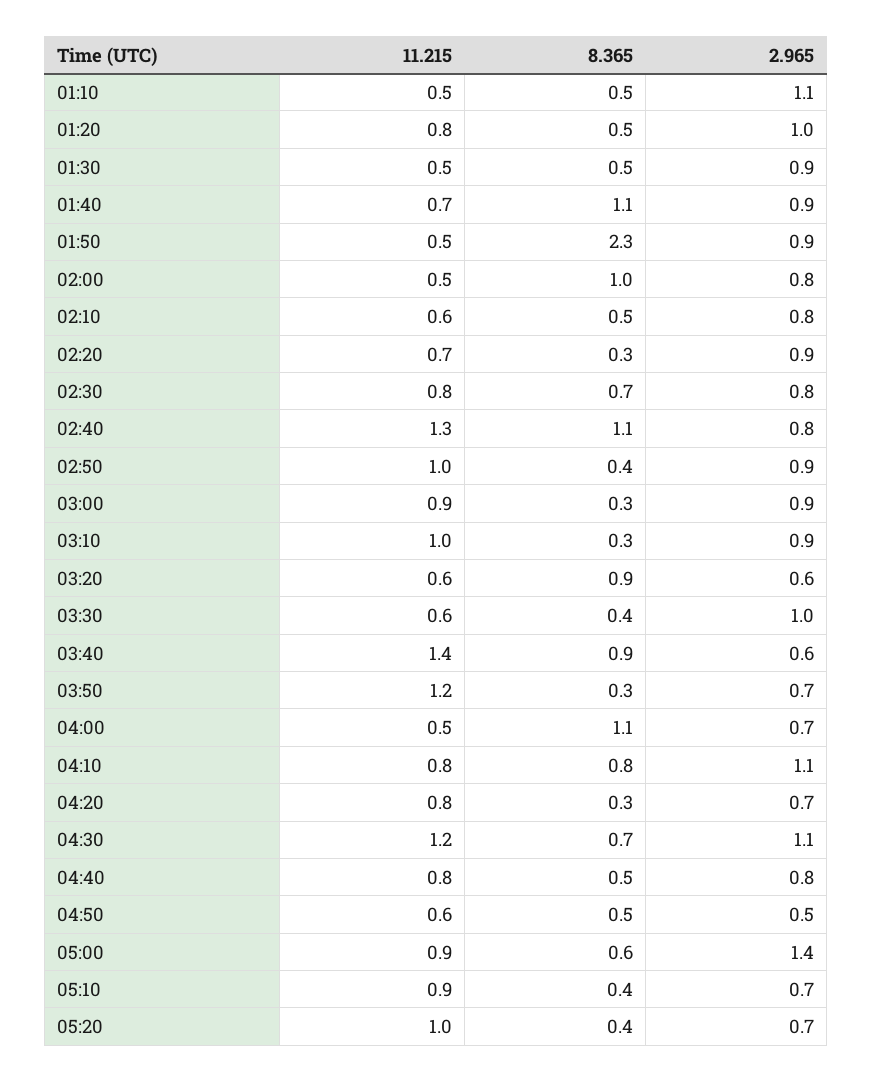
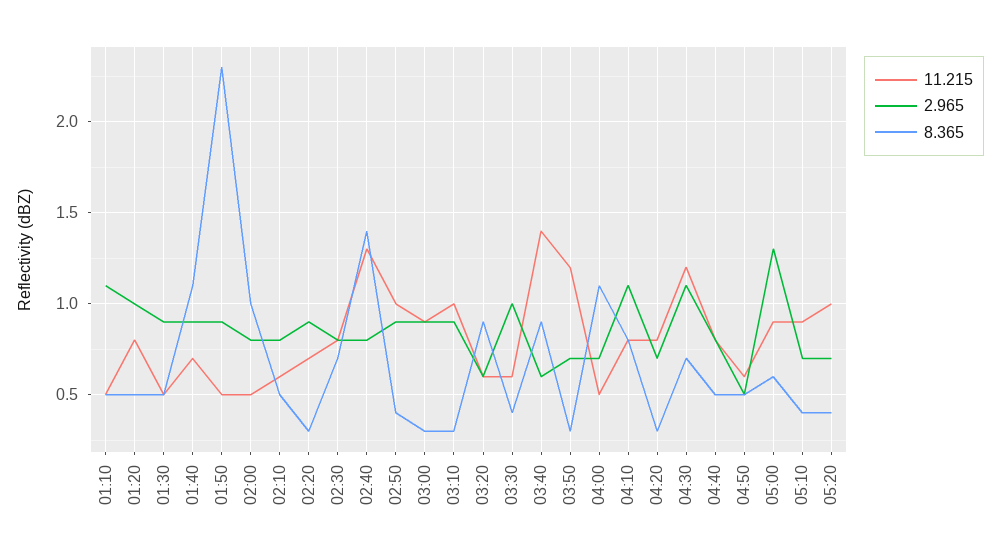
  {
    "11.215": {
      "01:10": 0.5,
      "01:20": 0.8,
      "01:30": 0.5,
      "01:40": 0.7,
      "01:50": 0.5,
      "02:00": 0.5,
      "02:10": 0.6,
      "02:20": 0.7,
      "02:30": 0.8,
      "02:40": 1.3,
      "02:50": 1,
      "03:00": 0.9,
      "03:10": 1,
      "03:20": 0.6,
      "03:30": 0.6,
      "03:40": 1.4,
      "03:50": 1.2,
      "04:00": 0.5,
      "04:10": 0.8,
      "04:20": 0.8,
      "04:30": 1.2,
      "04:40": 0.8,
      "04:50": 0.6,
      "05:00": 0.9,
      "05:10": 0.9,
      "05:20": 1
    },
    "8.365": {
      "01:10": 0.5,
      "01:20": 0.5,
      "01:30": 0.5,
      "01:40": 1.1,
      "01:50": 2.3,
      "02:00": 1,
      "02:10": 0.5,
      "02:20": 0.3,
      "02:30": 0.7,
-     "02:40": 1.1,
+     "02:40": 1.4,
      "02:50": 0.4,
      "03:00": 0.3,
      "03:10": 0.3,
      "03:20": 0.9,
      "03:30": 0.4,
      "03:40": 0.9,
      "03:50": 0.3,
      "04:00": 1.1,
      "04:10": 0.8,
      "04:20": 0.3,
      "04:30": 0.7,
      "04:40": 0.5,
      "04:50": 0.5,
      "05:00": 0.6,
      "05:10": 0.4,
      "05:20": 0.4
    },
    "2.965": {
      "01:10": 1.1,
      "01:20": 1,
      "01:30": 0.9,
      "01:40": 0.9,
      "01:50": 0.9,
      "02:00": 0.8,
      "02:10": 0.8,
      "02:20": 0.9,
      "02:30": 0.8,
      "02:40": 0.8,
      "02:50": 0.9,
      "03:00": 0.9,
      "03:10": 0.9,
      "03:20": 0.6,
      "03:30": 1,
      "03:40": 0.6,
      "03:50": 0.7,
      "04:00": 0.7,
      "04:10": 1.1,
      "04:20": 0.7,
      "04:30": 1.1,
      "04:40": 0.8,
      "04:50": 0.5,
-     "05:00": 1.4,
+     "05:00": 1.3,
      "05:10": 0.7,
      "05:20": 0.7
    }
  }

